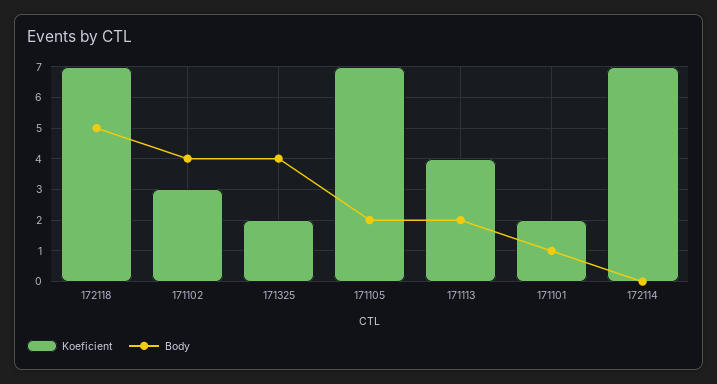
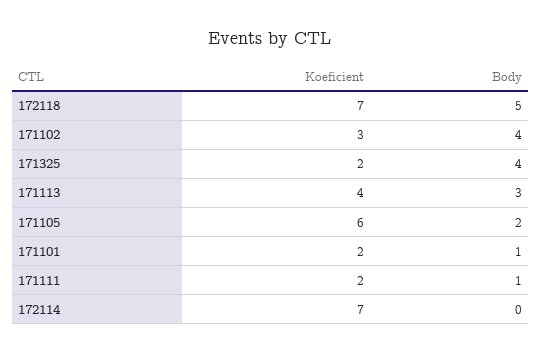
  {
    "Koeficient": {
      "172118": 7,
      "171102": 3,
      "171325": 2,
-     "171105": 7,
+     "171105": 6,
      "171113": 4,
      "171101": 2,
-     "172114": 7
+     "172114": 7,
+     "171111": 2
    },
    "Body": {
      "172118": 5,
      "171102": 4,
      "171325": 4,
      "171105": 2,
-     "171113": 2,
+     "171113": 3,
      "171101": 1,
-     "172114": 0
+     "172114": 0,
+     "171111": 1
    }
  }

